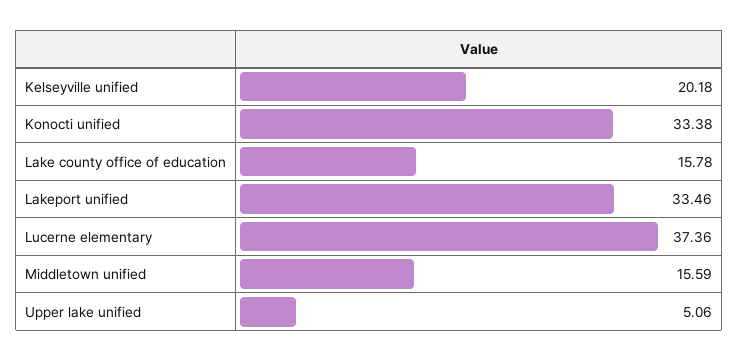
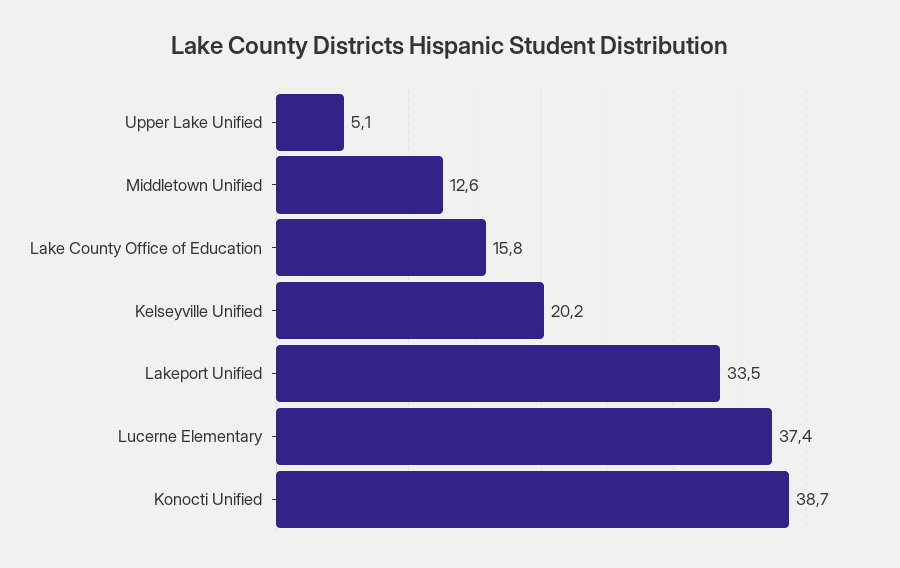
  {
    "Kelseyville unified": 20.18,
-   "Konocti unified": 33.38,
+   "Konocti unified": 38.7,
    "Lake county office of education": 15.78,
    "Lakeport unified": 33.46,
    "Lucerne elementary": 37.36,
-   "Middletown unified": 15.59,
+   "Middletown unified": 12.6,
    "Upper lake unified": 5.06
  }

